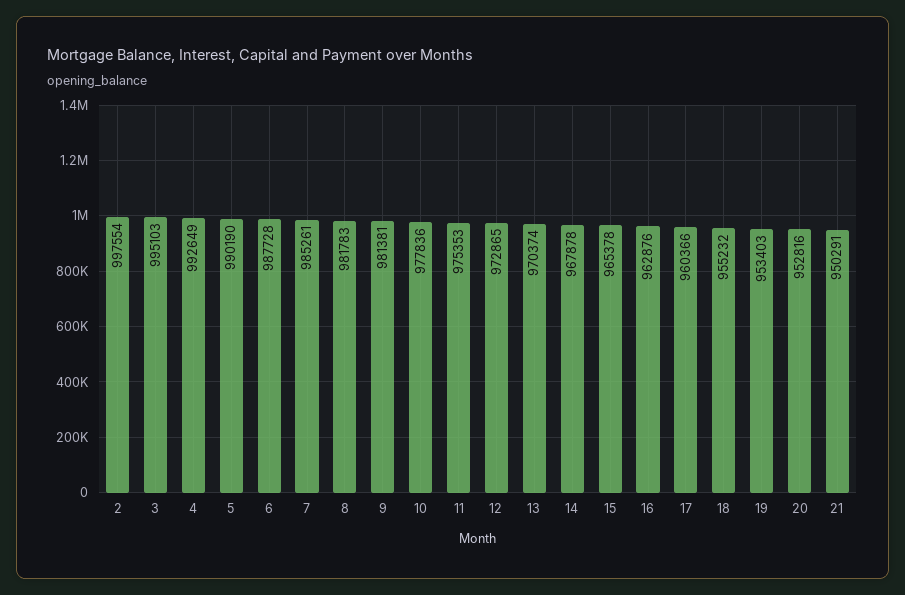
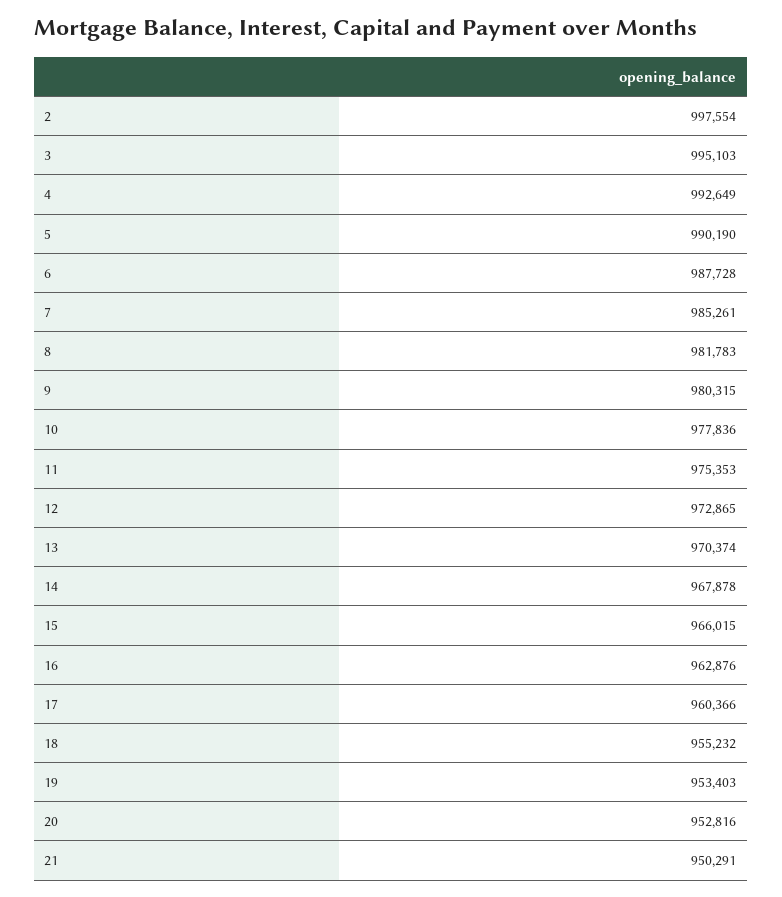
  {
    "2": 997554,
    "3": 995103,
    "4": 992649,
    "5": 990190,
    "6": 987728,
    "7": 985261,
    "8": 981783,
-   "9": 981381,
+   "9": 980315,
    "10": 977836,
    "11": 975353,
    "12": 972865,
    "13": 970374,
    "14": 967878,
-   "15": 965378,
+   "15": 966015,
    "16": 962876,
    "17": 960366,
    "18": 955232,
    "19": 953403,
    "20": 952816,
    "21": 950291
  }

